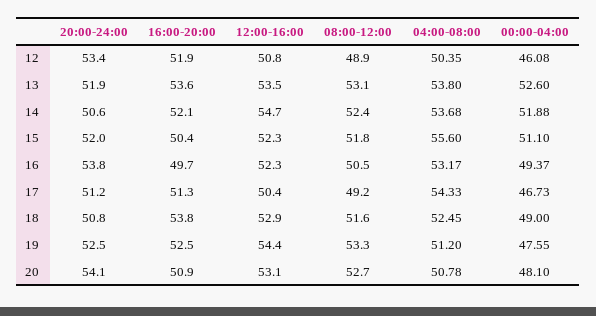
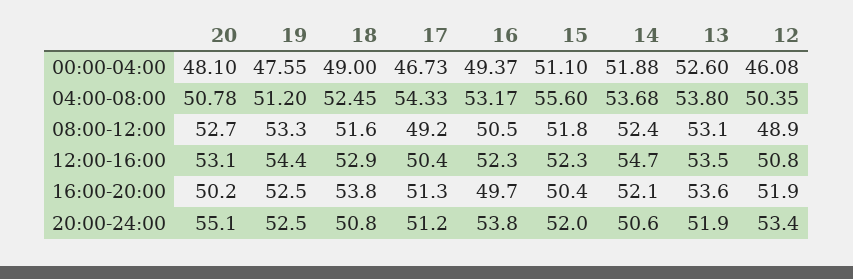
  {
    "20:00-24:00": {
      "12": 53.4,
      "13": 51.9,
      "14": 50.6,
      "15": 52,
      "16": 53.8,
      "17": 51.2,
      "18": 50.8,
      "19": 52.5,
-     "20": 54.1
+     "20": 55.1
    },
    "16:00-20:00": {
      "12": 51.9,
      "13": 53.6,
      "14": 52.1,
      "15": 50.4,
      "16": 49.7,
      "17": 51.3,
      "18": 53.8,
      "19": 52.5,
-     "20": 50.9
+     "20": 50.2
    },
    "12:00-16:00": {
      "12": 50.8,
      "13": 53.5,
      "14": 54.7,
      "15": 52.3,
      "16": 52.3,
      "17": 50.4,
      "18": 52.9,
      "19": 54.4,
      "20": 53.1
    },
    "08:00-12:00": {
      "12": 48.9,
      "13": 53.1,
      "14": 52.4,
      "15": 51.8,
      "16": 50.5,
      "17": 49.2,
      "18": 51.6,
      "19": 53.3,
      "20": 52.7
    },
    "04:00-08:00": {
      "12": 50.35,
      "13": 53.8,
      "14": 53.68,
      "15": 55.6,
      "16": 53.17,
      "17": 54.33,
      "18": 52.45,
      "19": 51.2,
      "20": 50.78
    },
    "00:00-04:00": {
      "12": 46.08,
      "13": 52.6,
      "14": 51.88,
      "15": 51.1,
      "16": 49.37,
      "17": 46.73,
      "18": 49,
      "19": 47.55,
      "20": 48.1
    }
  }

